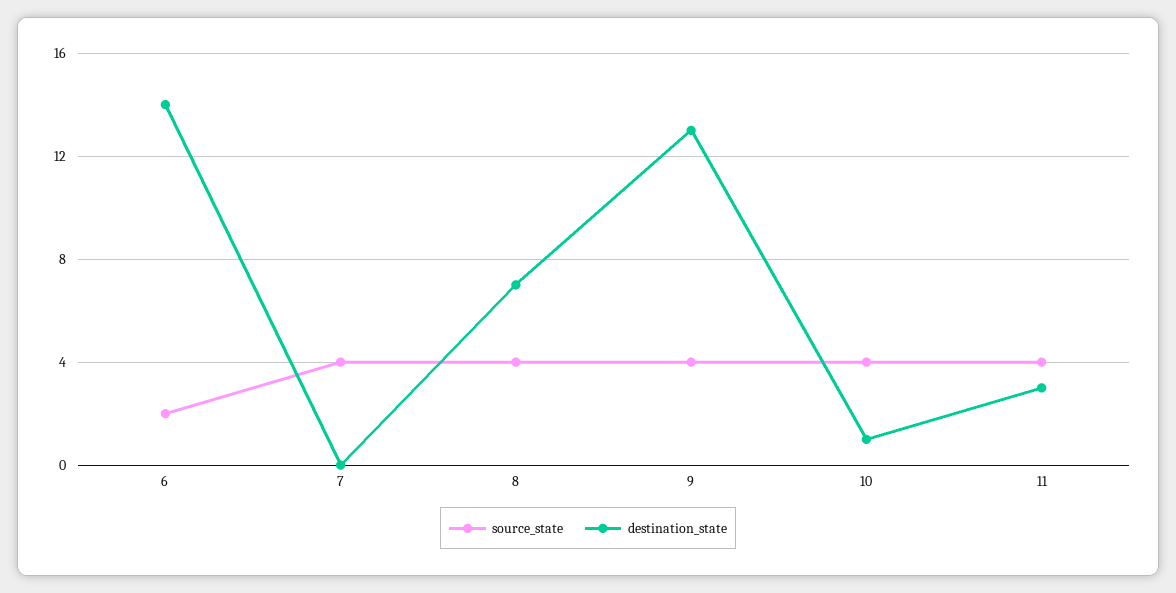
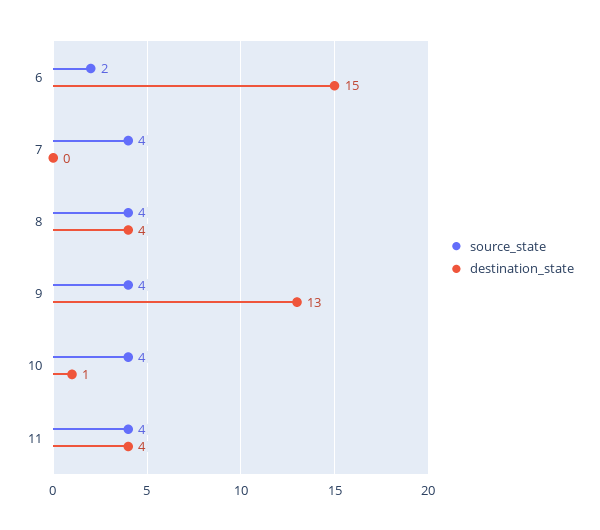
  {
    "source_state": {
      "6": 2,
      "7": 4,
      "8": 4,
      "9": 4,
      "10": 4,
      "11": 4
    },
    "destination_state": {
-     "6": 14,
+     "6": 15,
      "7": 0,
-     "8": 7,
+     "8": 4,
      "9": 13,
      "10": 1,
-     "11": 3
+     "11": 4
    }
  }

